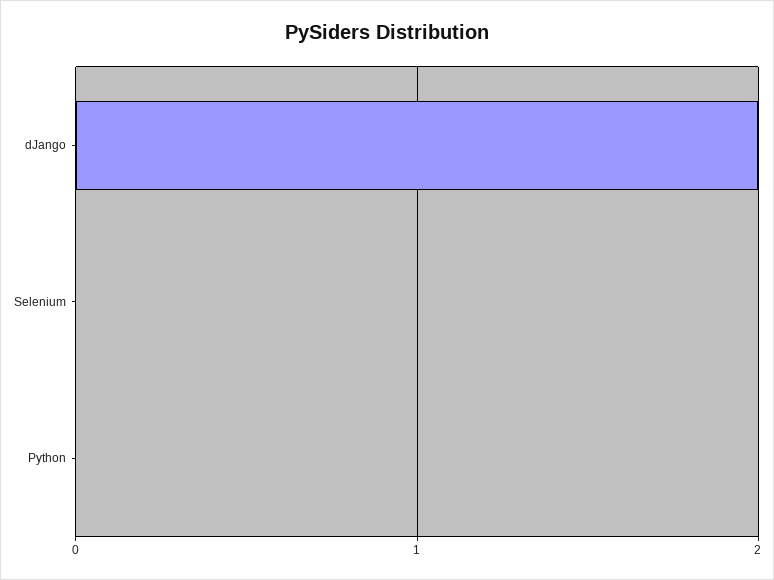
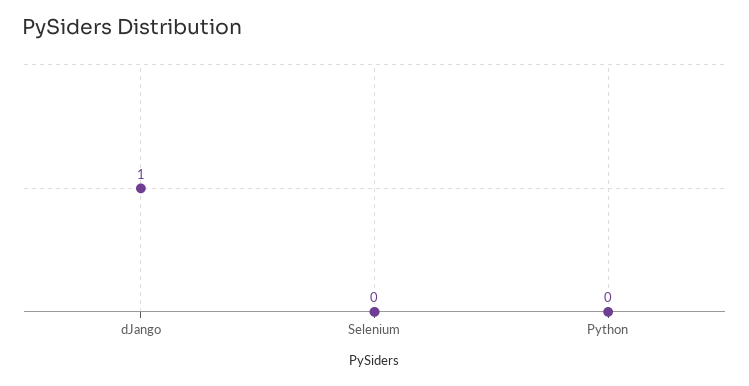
  {
-   "dJango": 2,
+   "dJango": 1,
    "Selenium": 0,
    "Python": 0
  }

